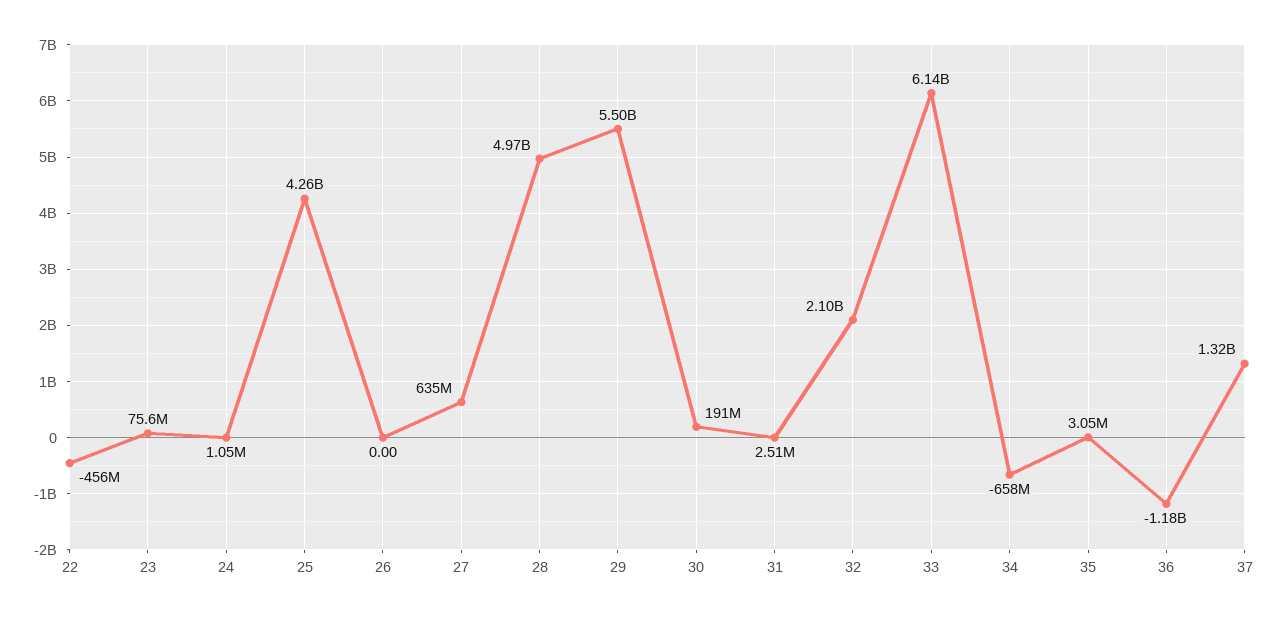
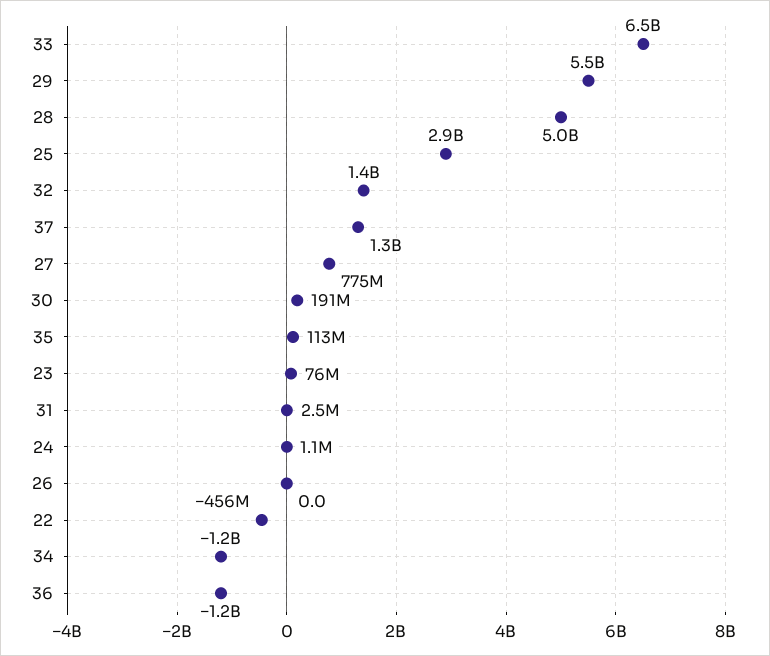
  {
    "22": -456000000,
    "23": 75600000,
    "24": 1050000,
-   "25": 4260000000,
+   "25": 2900000000,
    "26": 0,
-   "27": 635000000,
+   "27": 775000000,
    "28": 4970000000,
    "29": 5500000000,
    "30": 191000000,
    "31": 2510000,
-   "32": 2100000000,
+   "32": 1400000000,
-   "33": 6140000000,
+   "33": 6500000000,
-   "34": -658000000,
+   "34": -1200000000,
-   "35": 3050000,
+   "35": 113000000,
    "36": -1180000000,
    "37": 1320000000
  }

